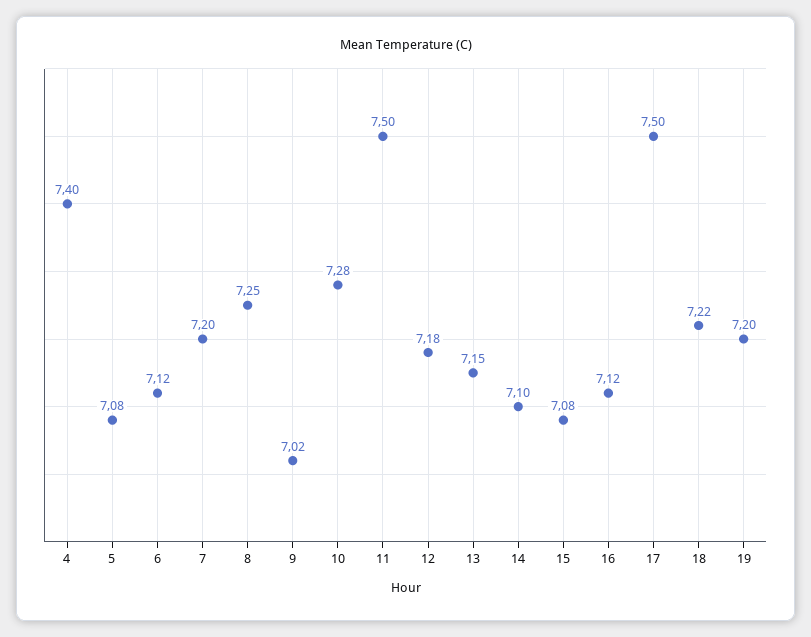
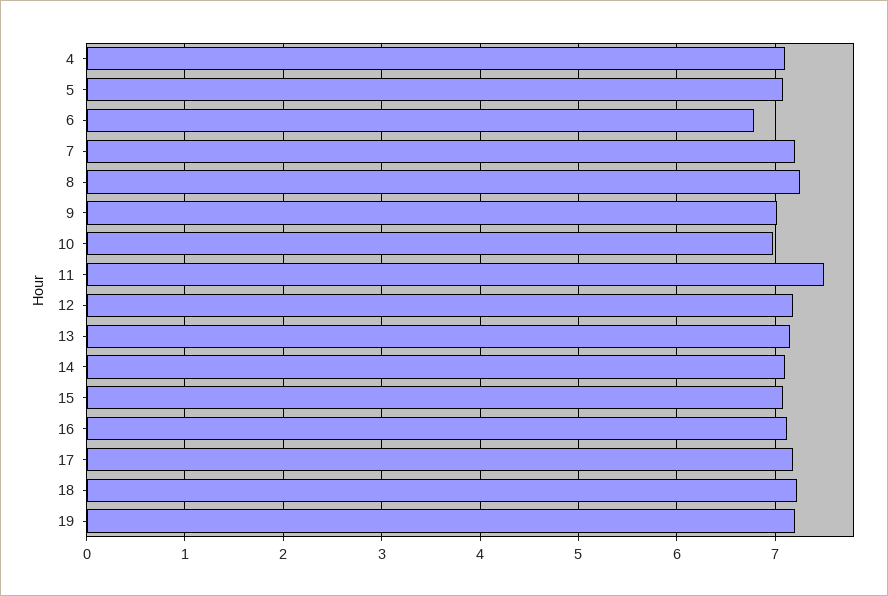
  {
-   "4": 7.4,
+   "4": 7.1,
    "5": 7.08,
-   "6": 7.12,
+   "6": 6.8,
    "7": 7.2,
    "8": 7.25,
    "9": 7.02,
-   "10": 7.28,
+   "10": 7,
    "11": 7.5,
    "12": 7.18,
    "13": 7.15,
    "14": 7.1,
    "15": 7.08,
    "16": 7.12,
-   "17": 7.5,
+   "17": 7.2,
    "18": 7.22,
    "19": 7.2
  }

